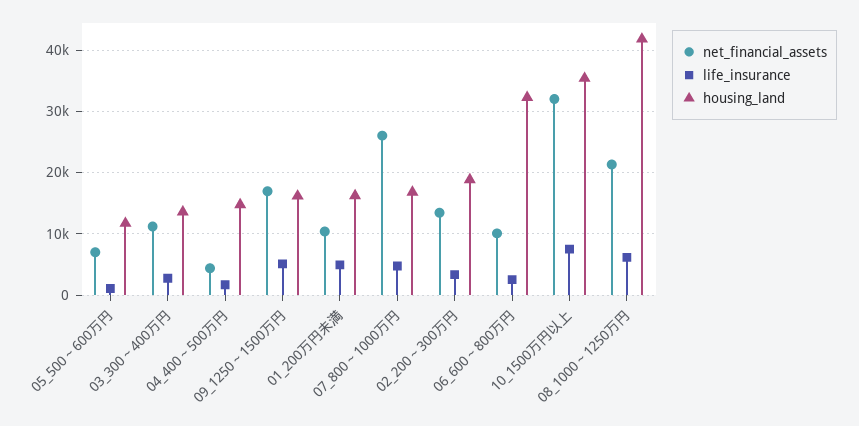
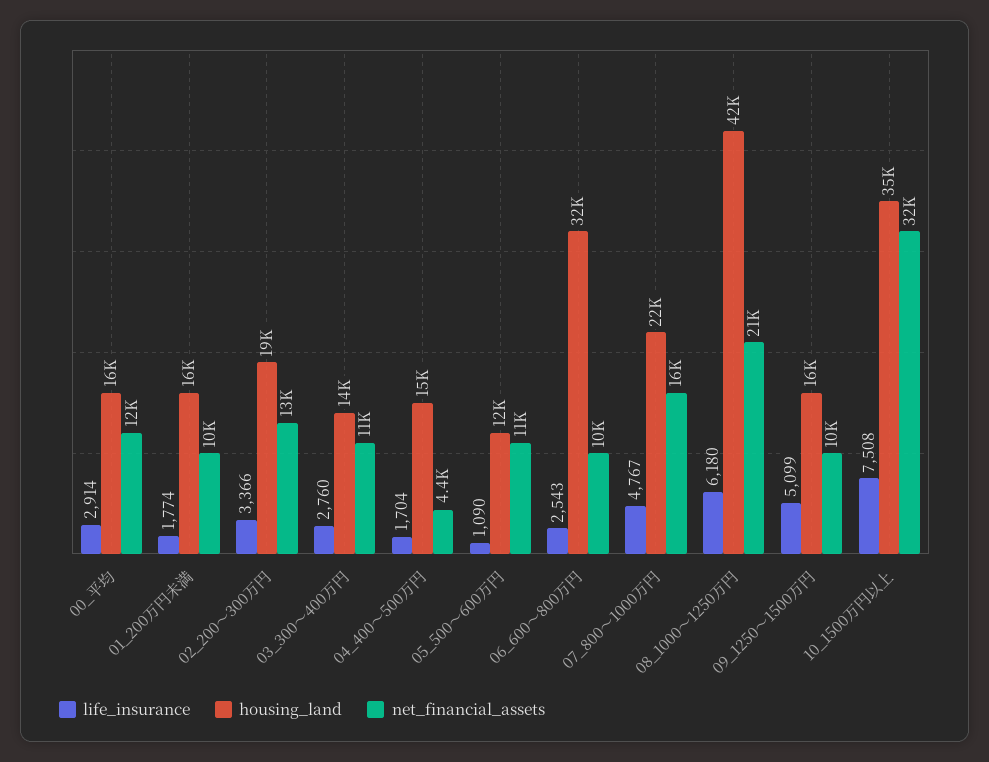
  {
    "net_financial_assets": {
-     "05_500～600万円": 7000,
+     "05_500～600万円": 11000,
      "03_300～400万円": 11000,
      "04_400～500万円": 4400,
-     "09_1250～1500万円": 17000,
+     "09_1250～1500万円": 10000,
      "01_200万円未満": 10000,
-     "07_800～1000万円": 26000,
+     "07_800～1000万円": 16000,
      "02_200～300万円": 13000,
      "06_600～800万円": 10000,
      "10_1500万円以上": 32000,
-     "08_1000～1250万円": 21000
+     "08_1000～1250万円": 21000,
+     "00_平均": 12000
    },
    "life_insurance": {
      "05_500～600万円": 1090,
      "03_300～400万円": 2760,
      "04_400～500万円": 1704,
      "09_1250～1500万円": 5099,
-     "01_200万円未満": 5000,
+     "01_200万円未満": 1774,
      "07_800～1000万円": 4767,
      "02_200～300万円": 3366,
      "06_600～800万円": 2543,
      "10_1500万円以上": 7508,
-     "08_1000～1250万円": 6180
+     "08_1000～1250万円": 6180,
+     "00_平均": 2914
    },
    "housing_land": {
      "05_500～600万円": 12000,
      "03_300～400万円": 14000,
      "04_400～500万円": 15000,
      "09_1250～1500万円": 16000,
      "01_200万円未満": 16000,
-     "07_800～1000万円": 17000,
+     "07_800～1000万円": 22000,
      "02_200～300万円": 19000,
      "06_600～800万円": 32000,
      "10_1500万円以上": 35000,
-     "08_1000～1250万円": 42000
+     "08_1000～1250万円": 42000,
+     "00_平均": 16000
    }
  }

